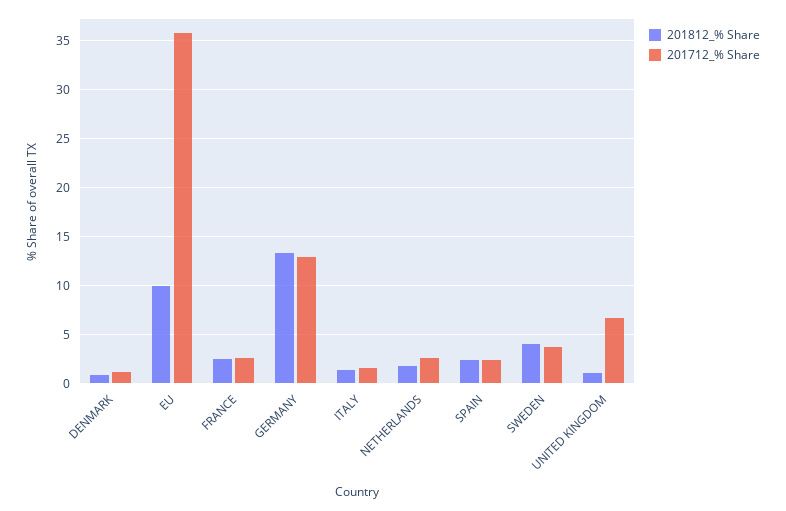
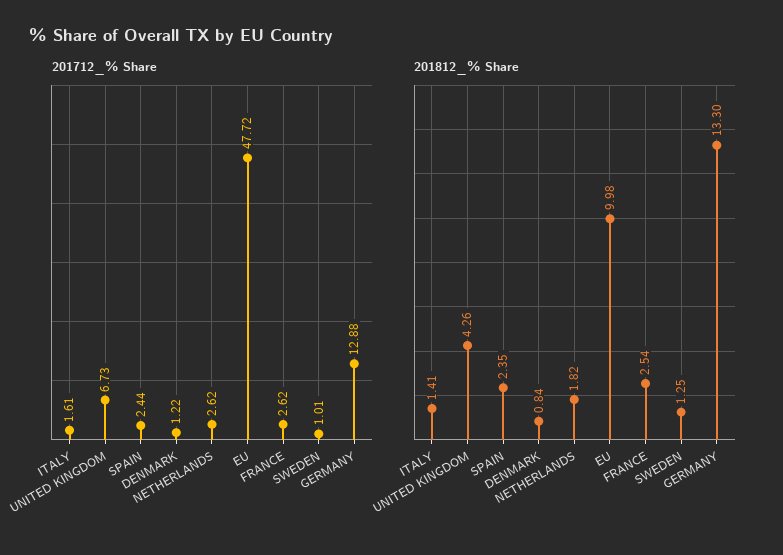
  {
    "201812_% Share": {
      "DENMARK": 0.84,
      "EU": 9.98,
      "FRANCE": 2.54,
      "GERMANY": 13.3,
      "ITALY": 1.41,
      "NETHERLANDS": 1.82,
      "SPAIN": 2.35,
-     "SWEDEN": 4,
+     "SWEDEN": 1.25,
-     "UNITED KINGDOM": 1
+     "UNITED KINGDOM": 4.26
    },
    "201712_% Share": {
      "DENMARK": 1.22,
-     "EU": 36,
+     "EU": 47.72,
      "FRANCE": 2.62,
      "GERMANY": 12.88,
      "ITALY": 1.61,
      "NETHERLANDS": 2.62,
      "SPAIN": 2.44,
-     "SWEDEN": 4,
+     "SWEDEN": 1.01,
      "UNITED KINGDOM": 6.73
    }
  }

